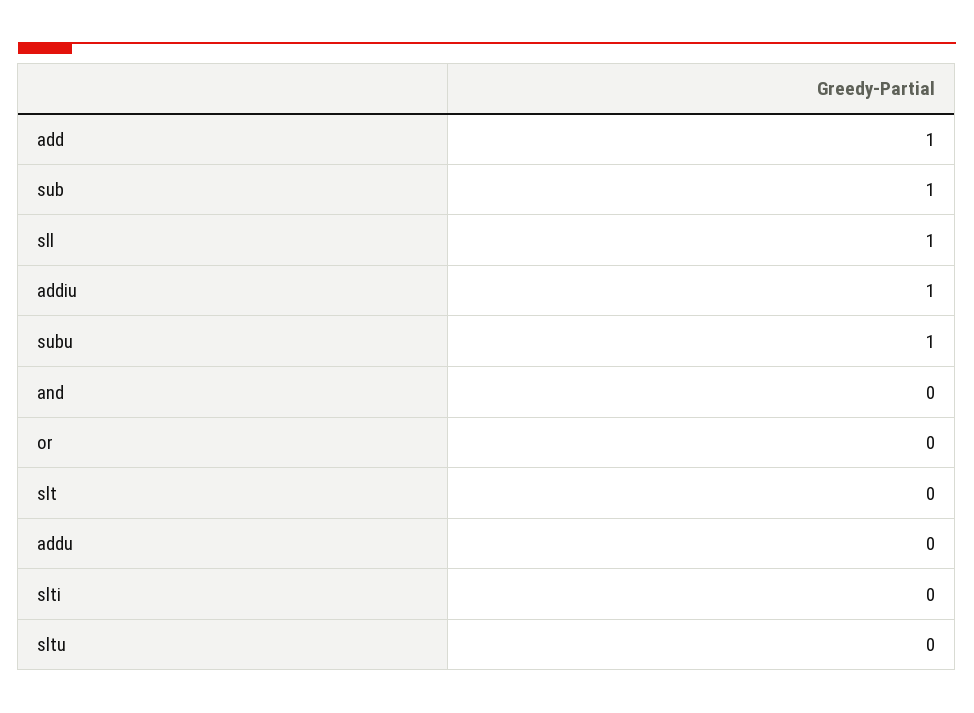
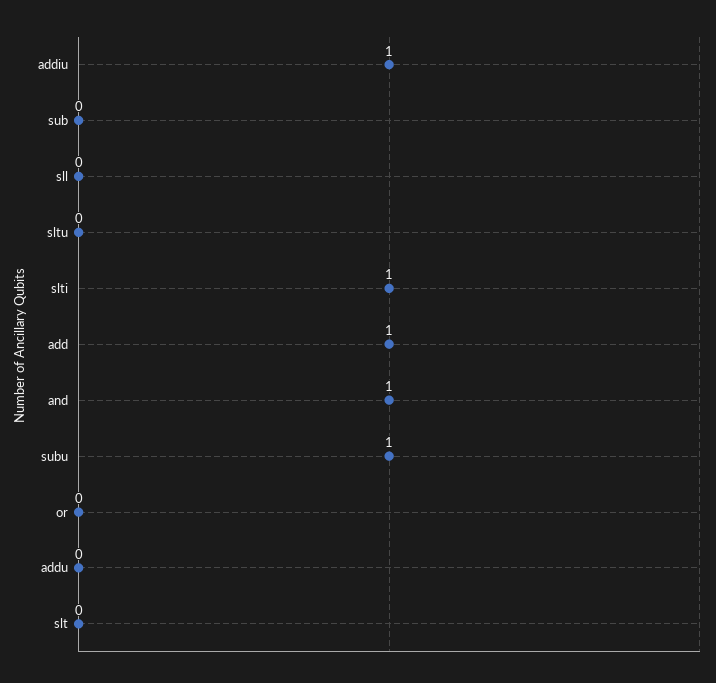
  {
    "add": 1,
-   "sub": 1,
+   "sub": 0,
-   "sll": 1,
+   "sll": 0,
    "addiu": 1,
    "subu": 1,
-   "and": 0,
+   "and": 1,
    "or": 0,
    "slt": 0,
    "addu": 0,
-   "slti": 0,
+   "slti": 1,
    "sltu": 0
  }

